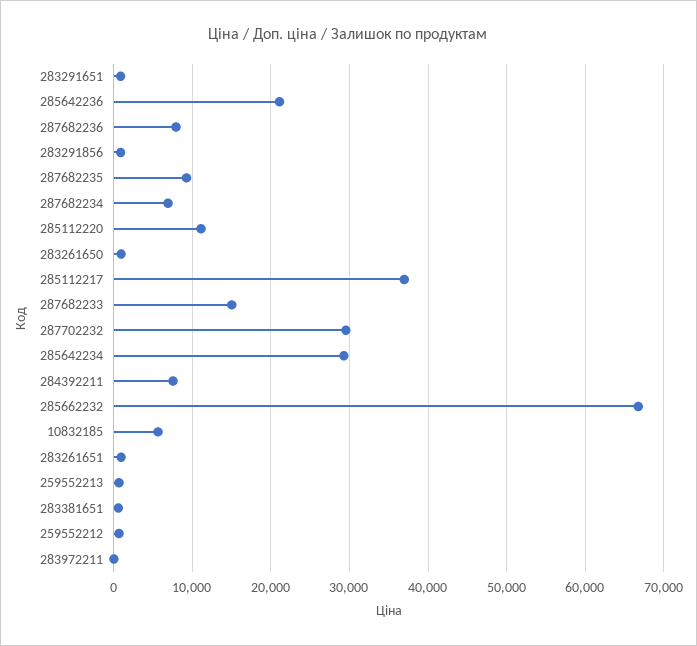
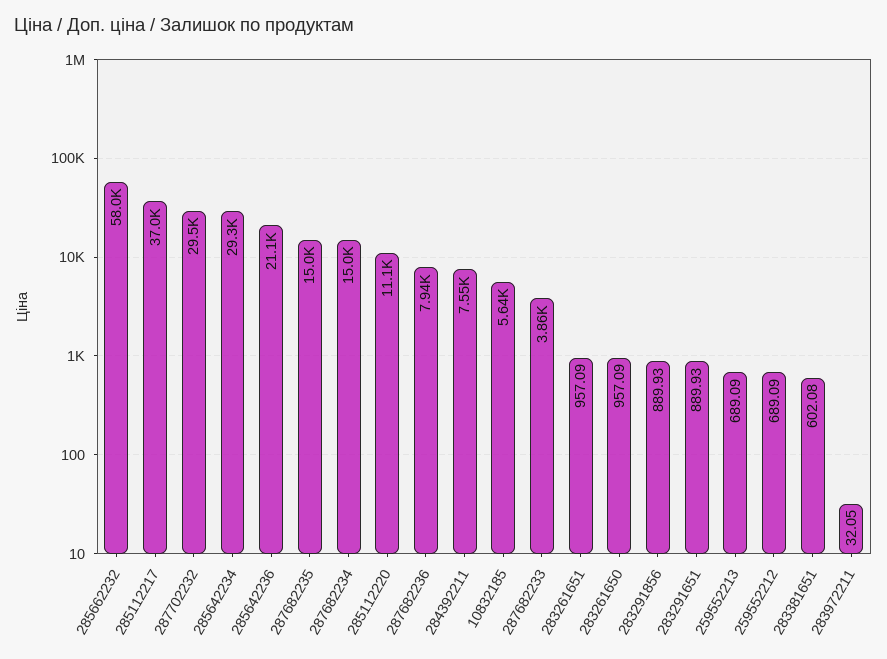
  {
    "283291651": 889.93,
    "285642236": 21100,
    "287682236": 7940,
    "283291856": 889.93,
-   "287682235": 9000,
+   "287682235": 15000,
-   "287682234": 7000,
+   "287682234": 15000,
    "285112220": 11100,
    "283261650": 957.09,
    "285112217": 37000,
-   "287682233": 15000,
+   "287682233": 3860,
    "287702232": 29500,
    "285642234": 29300,
    "284392211": 7550,
-   "285662232": 67000,
+   "285662232": 58000,
    "10832185": 5640,
    "283261651": 957.09,
    "259552213": 689.09,
    "283381651": 602.08,
    "259552212": 689.09,
    "283972211": 32.05
  }

